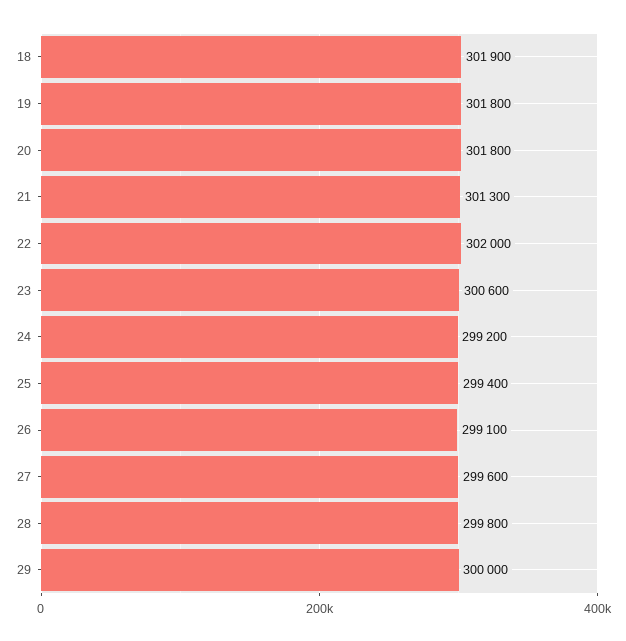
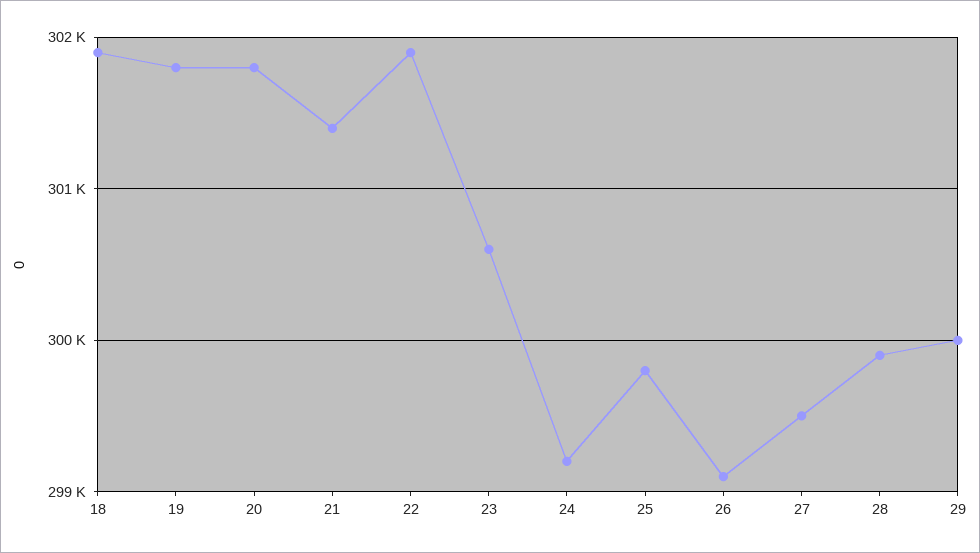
  {
    "18": 301900,
    "19": 301800,
    "20": 301800,
-   "21": 301300,
+   "21": 301400,
-   "22": 302000,
+   "22": 301900,
    "23": 300600,
    "24": 299200,
-   "25": 299400,
+   "25": 299800,
    "26": 299100,
-   "27": 299600,
+   "27": 299500,
-   "28": 299800,
+   "28": 299900,
    "29": 300000
  }

